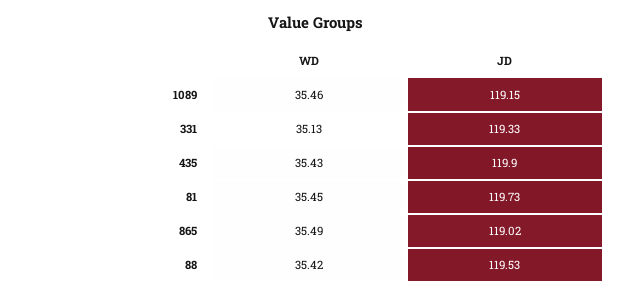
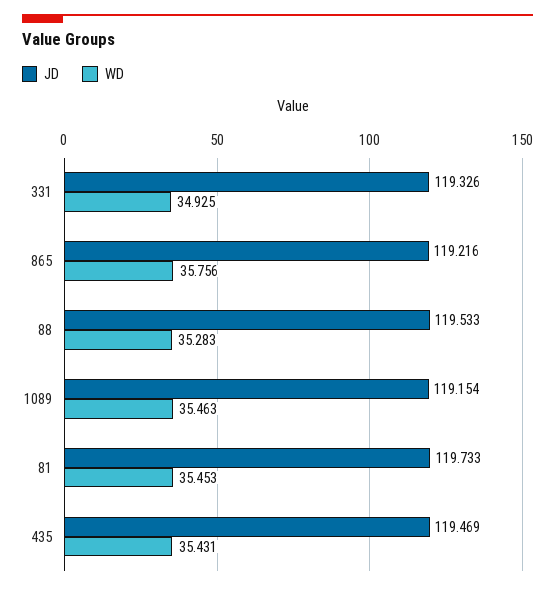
  {
    "WD": {
      "1089": 35.463,
-     "331": 35.13,
+     "331": 34.925,
      "435": 35.431,
      "81": 35.453,
-     "865": 35.49,
+     "865": 35.756,
-     "88": 35.42
+     "88": 35.283
    },
    "JD": {
      "1089": 119.154,
      "331": 119.326,
-     "435": 119.9,
+     "435": 119.469,
      "81": 119.733,
-     "865": 119.02,
+     "865": 119.216,
      "88": 119.533
    }
  }

